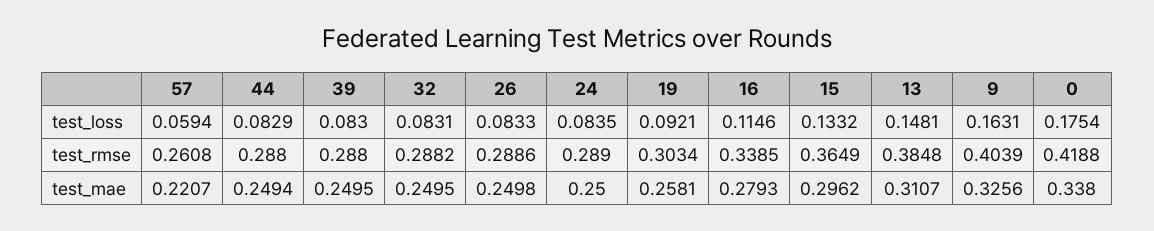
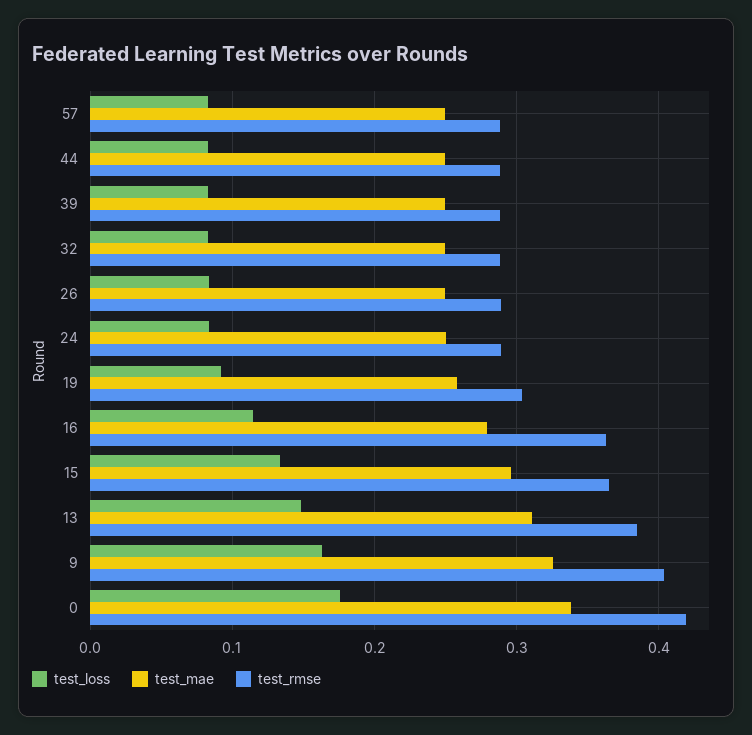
  {
    "test_loss": {
-     "57": 0.0594,
+     "57": 0.08,
      "44": 0.0829,
      "39": 0.083,
      "32": 0.0831,
      "26": 0.0833,
      "24": 0.0835,
      "19": 0.0921,
      "16": 0.1146,
      "15": 0.1332,
      "13": 0.1481,
      "9": 0.1631,
      "0": 0.1754
    },
    "test_rmse": {
-     "57": 0.2608,
+     "57": 0.29,
      "44": 0.288,
      "39": 0.288,
      "32": 0.2882,
      "26": 0.2886,
      "24": 0.289,
      "19": 0.3034,
-     "16": 0.3385,
+     "16": 0.36,
      "15": 0.3649,
      "13": 0.3848,
      "9": 0.4039,
      "0": 0.4188
    },
    "test_mae": {
-     "57": 0.2207,
+     "57": 0.25,
      "44": 0.2494,
      "39": 0.2495,
      "32": 0.2495,
      "26": 0.2498,
      "24": 0.25,
      "19": 0.2581,
      "16": 0.2793,
      "15": 0.2962,
      "13": 0.3107,
      "9": 0.3256,
      "0": 0.338
    }
  }

